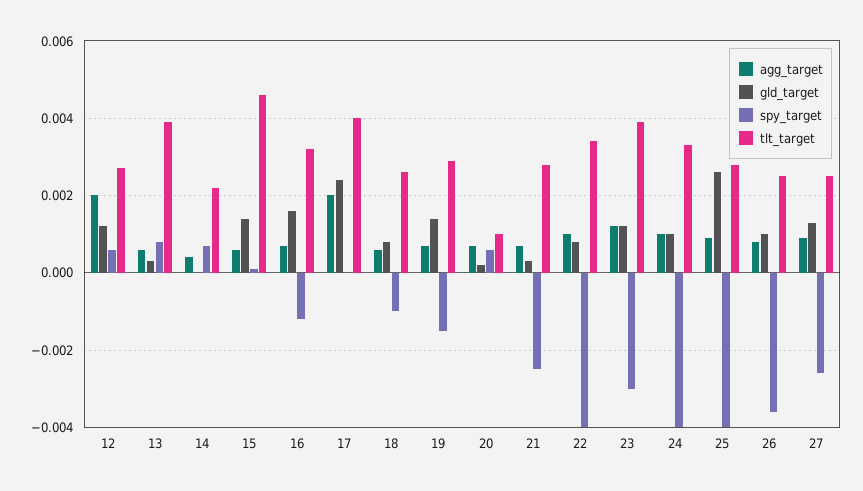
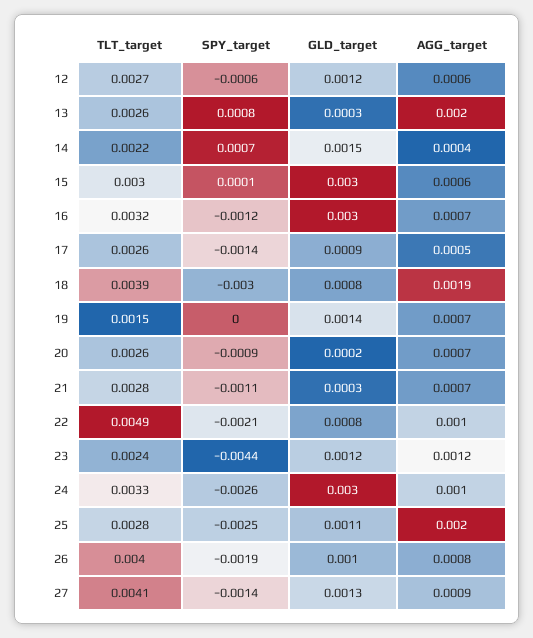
  {
    "agg_target": {
-     "12": 0.002,
+     "12": 0.0006,
-     "13": 0.0005,
+     "13": 0.002,
      "14": 0.0004,
      "15": 0.0006,
      "16": 0.0007,
-     "17": 0.002,
+     "17": 0.0005,
-     "18": 0.0005,
+     "18": 0.0019,
      "19": 0.0007,
      "20": 0.0007,
      "21": 0.0007,
      "22": 0.001,
      "23": 0.0012,
      "24": 0.001,
-     "25": 0.001,
+     "25": 0.002,
      "26": 0.0008,
      "27": 0.0009
    },
    "gld_target": {
      "12": 0.0012,
      "13": 0.0003,
-     "14": 0,
+     "14": 0.0015,
-     "15": 0.0015,
+     "15": 0.003,
-     "16": 0.0015,
+     "16": 0.003,
-     "17": 0.0025,
+     "17": 0.0009,
      "18": 0.0008,
      "19": 0.0014,
      "20": 0.0002,
      "21": 0.0003,
      "22": 0.0008,
      "23": 0.0012,
-     "24": 0.001,
+     "24": 0.003,
-     "25": 0.0025,
+     "25": 0.0011,
      "26": 0.001,
      "27": 0.0013
    },
    "spy_target": {
-     "12": 0.0005,
+     "12": -0.0006,
      "13": 0.0008,
      "14": 0.0007,
      "15": 0.0001,
      "16": -0.0012,
-     "17": 0,
+     "17": -0.0014,
-     "18": -0.001,
+     "18": -0.003,
-     "19": -0.0015,
+     "19": 0,
-     "20": 0.0005,
+     "20": -0.0009,
-     "21": -0.0025,
+     "21": -0.0011,
-     "22": -0.004,
+     "22": -0.0021,
-     "23": -0.003,
+     "23": -0.0044,
-     "24": -0.004,
+     "24": -0.0026,
-     "25": -0.004,
+     "25": -0.0025,
-     "26": -0.0035,
+     "26": -0.0019,
-     "27": -0.0025
+     "27": -0.0014
    },
    "tlt_target": {
      "12": 0.0027,
-     "13": 0.004,
+     "13": 0.0026,
      "14": 0.0022,
-     "15": 0.0045,
+     "15": 0.003,
      "16": 0.0032,
-     "17": 0.004,
+     "17": 0.0026,
-     "18": 0.0025,
+     "18": 0.0039,
-     "19": 0.003,
+     "19": 0.0015,
-     "20": 0.001,
+     "20": 0.0026,
      "21": 0.0028,
-     "22": 0.0035,
+     "22": 0.0049,
-     "23": 0.004,
+     "23": 0.0024,
      "24": 0.0033,
      "25": 0.0028,
-     "26": 0.0025,
+     "26": 0.004,
-     "27": 0.0025
+     "27": 0.0041
    }
  }

